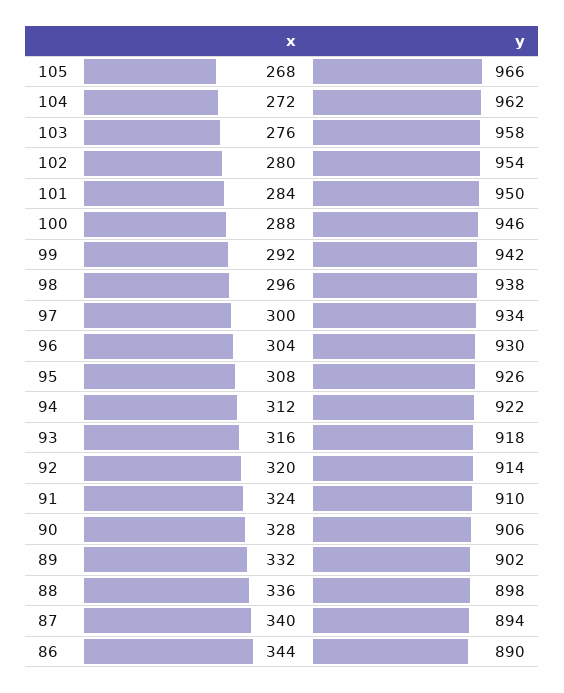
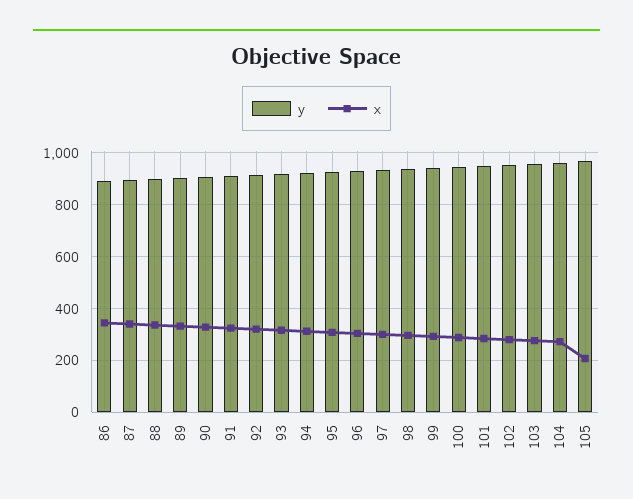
  {
    "x": {
-     "105": 268,
+     "105": 200,
      "104": 272,
      "103": 276,
      "102": 280,
      "101": 284,
      "100": 288,
      "99": 292,
      "98": 296,
      "97": 300,
      "96": 304,
      "95": 308,
      "94": 312,
      "93": 316,
      "92": 320,
      "91": 324,
      "90": 328,
      "89": 332,
      "88": 336,
      "87": 340,
      "86": 344
    },
    "y": {
      "105": 966,
      "104": 962,
      "103": 958,
      "102": 954,
      "101": 950,
      "100": 946,
      "99": 942,
      "98": 938,
      "97": 934,
      "96": 930,
      "95": 926,
      "94": 922,
      "93": 918,
      "92": 914,
      "91": 910,
      "90": 906,
      "89": 902,
      "88": 898,
      "87": 894,
      "86": 890
    }
  }

